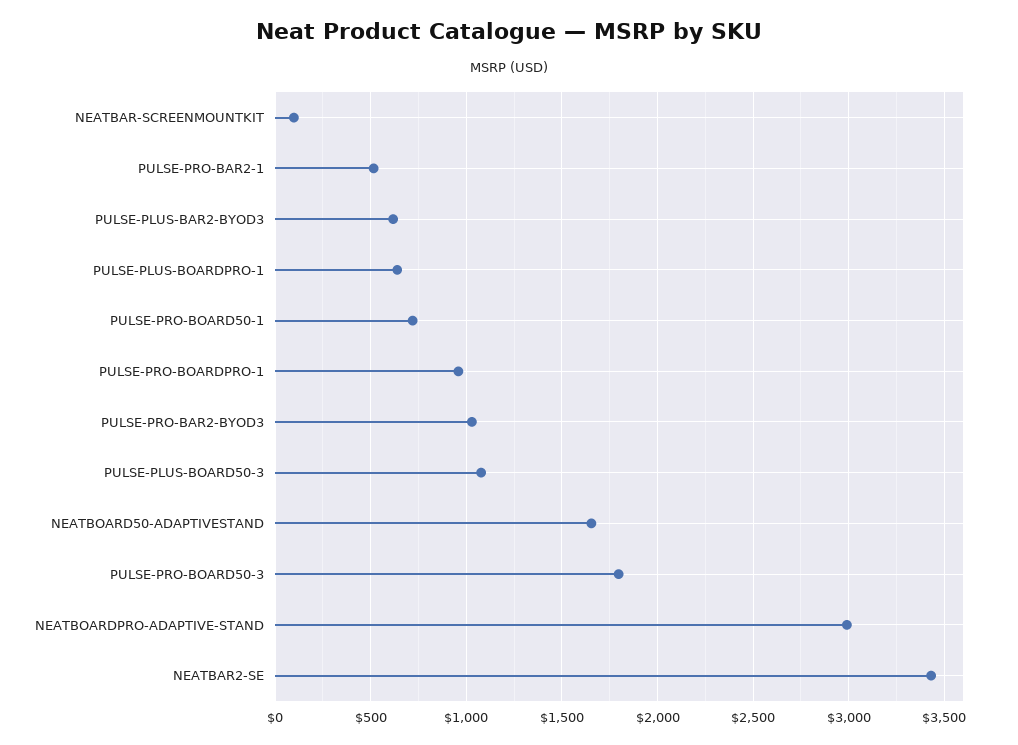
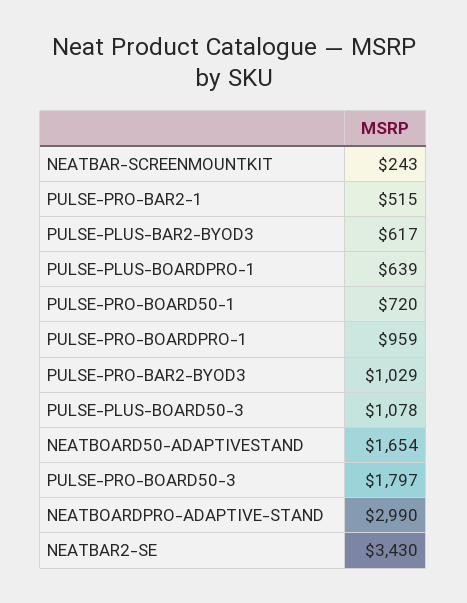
  {
-   "NEATBAR-SCREENMOUNTKIT": 100,
+   "NEATBAR-SCREENMOUNTKIT": 243,
    "PULSE-PRO-BAR2-1": 515,
    "PULSE-PLUS-BAR2-BYOD3": 617,
    "PULSE-PLUS-BOARDPRO-1": 639,
    "PULSE-PRO-BOARD50-1": 720,
    "PULSE-PRO-BOARDPRO-1": 959,
    "PULSE-PRO-BAR2-BYOD3": 1029,
    "PULSE-PLUS-BOARD50-3": 1078,
    "NEATBOARD50-ADAPTIVESTAND": 1654,
    "PULSE-PRO-BOARD50-3": 1797,
    "NEATBOARDPRO-ADAPTIVE-STAND": 2990,
    "NEATBAR2-SE": 3430
  }

